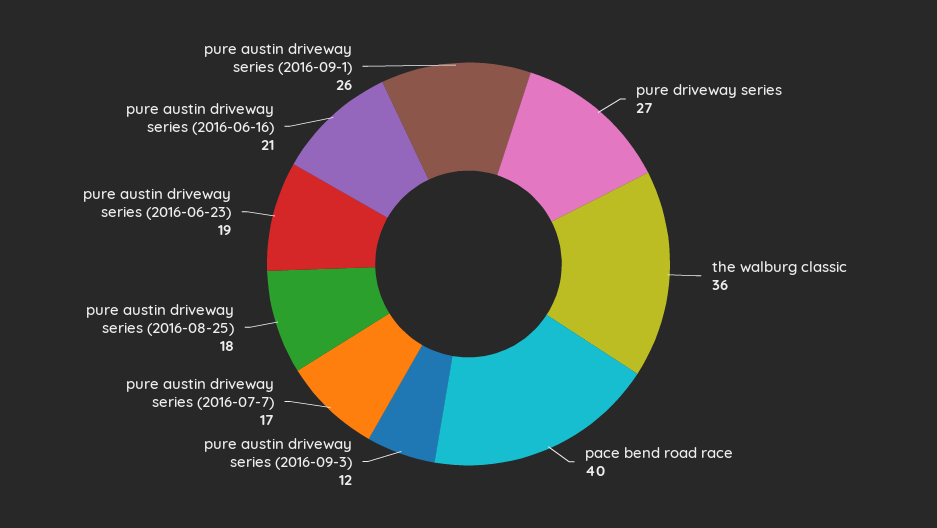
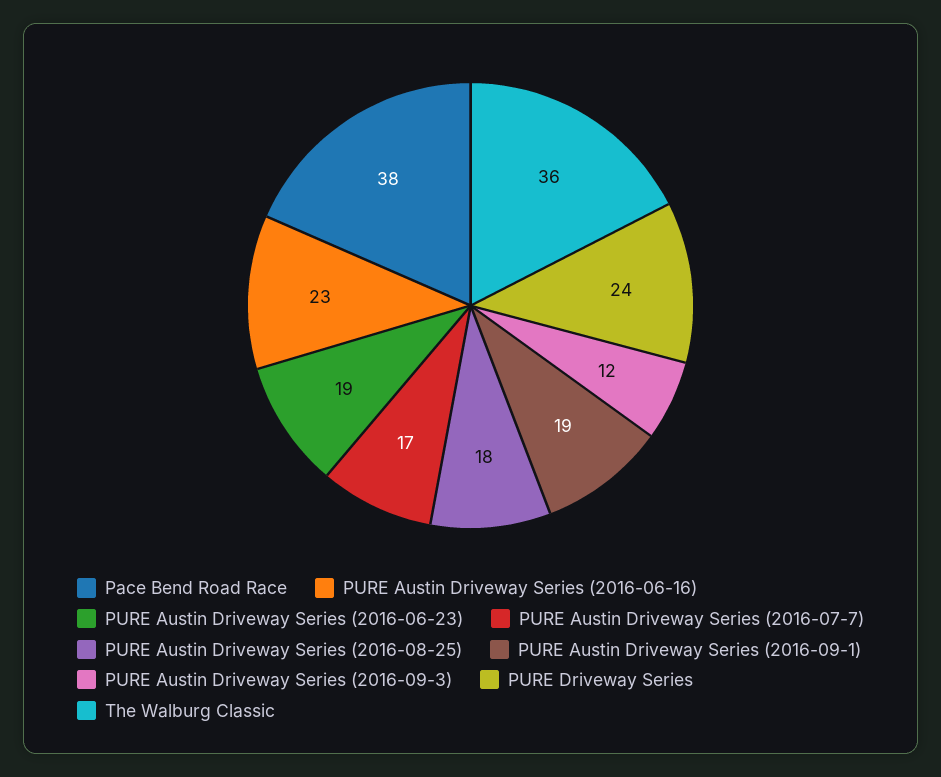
  {
-   "pure driveway series": 27,
+   "pure driveway series": 24,
    "the walburg classic": 36,
-   "pace bend road race": 40,
+   "pace bend road race": 38,
    "pure austin driveway series (2016-09-3)": 12,
    "pure austin driveway series (2016-07-7)": 17,
    "pure austin driveway series (2016-08-25)": 18,
    "pure austin driveway series (2016-06-23)": 19,
-   "pure austin driveway series (2016-06-16)": 21,
+   "pure austin driveway series (2016-06-16)": 23,
-   "pure austin driveway series (2016-09-1)": 26
+   "pure austin driveway series (2016-09-1)": 19
  }

